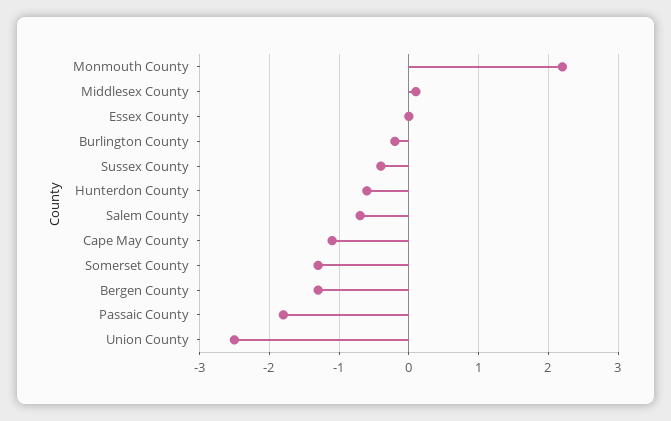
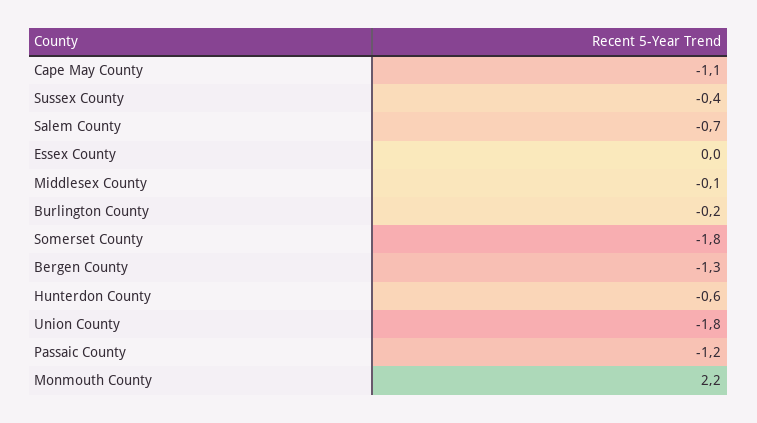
  {
    "Monmouth County": 2.2,
-   "Middlesex County": 0.1,
+   "Middlesex County": -0.1,
    "Essex County": 0,
    "Burlington County": -0.2,
    "Sussex County": -0.4,
    "Hunterdon County": -0.6,
    "Salem County": -0.7,
    "Cape May County": -1.1,
-   "Somerset County": -1.3,
+   "Somerset County": -1.8,
    "Bergen County": -1.3,
-   "Passaic County": -1.8,
+   "Passaic County": -1.2,
-   "Union County": -2.5
+   "Union County": -1.8
  }

